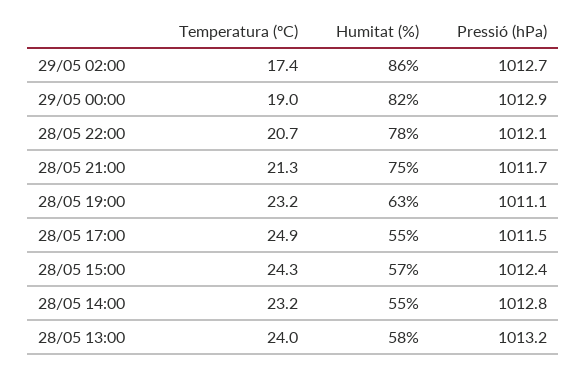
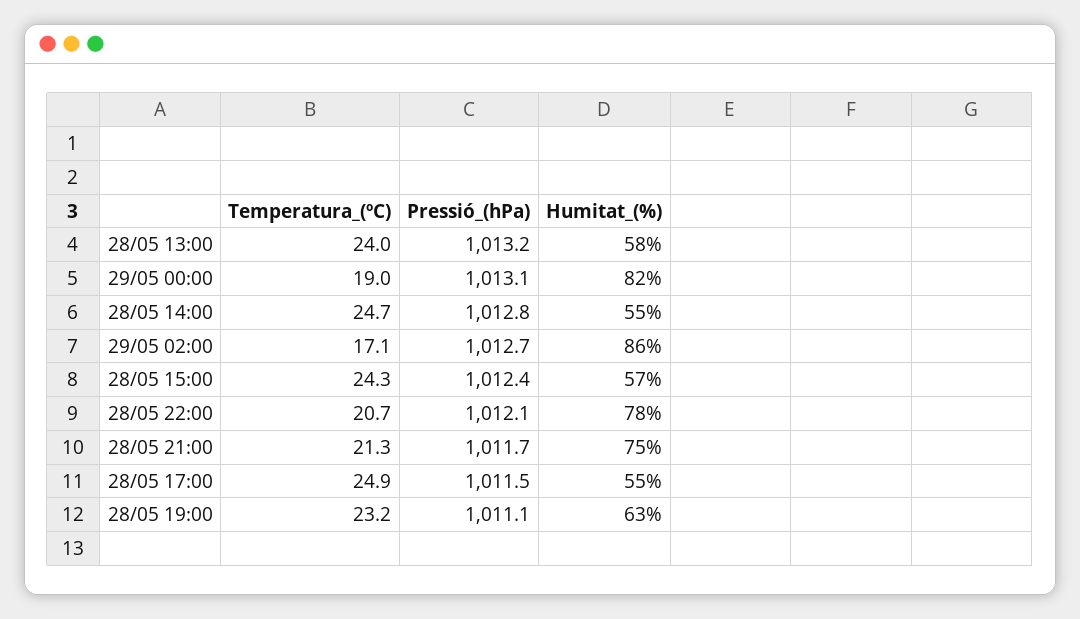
  {
    "Temperatura (ºC)": {
-     "29/05 02:00": 17.4,
+     "29/05 02:00": 17.1,
      "29/05 00:00": 19,
      "28/05 22:00": 20.7,
      "28/05 21:00": 21.3,
      "28/05 19:00": 23.2,
      "28/05 17:00": 24.9,
      "28/05 15:00": 24.3,
-     "28/05 14:00": 23.2,
+     "28/05 14:00": 24.7,
      "28/05 13:00": 24
    },
    "Humitat (%)": {
      "29/05 02:00": 86,
      "29/05 00:00": 82,
      "28/05 22:00": 78,
      "28/05 21:00": 75,
      "28/05 19:00": 63,
      "28/05 17:00": 55,
      "28/05 15:00": 57,
      "28/05 14:00": 55,
      "28/05 13:00": 58
    },
    "Pressió (hPa)": {
      "29/05 02:00": 1012.7,
-     "29/05 00:00": 1012.9,
+     "29/05 00:00": 1013.1,
      "28/05 22:00": 1012.1,
      "28/05 21:00": 1011.7,
      "28/05 19:00": 1011.1,
      "28/05 17:00": 1011.5,
      "28/05 15:00": 1012.4,
      "28/05 14:00": 1012.8,
      "28/05 13:00": 1013.2
    }
  }

